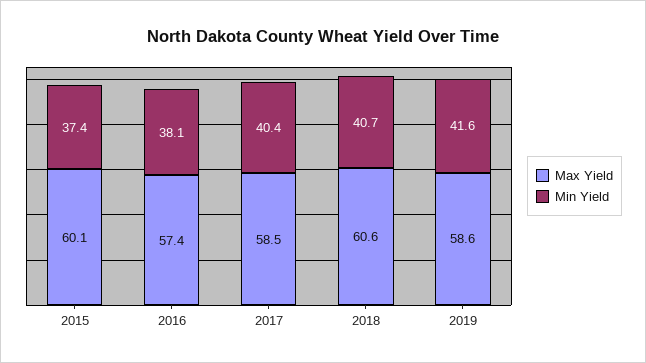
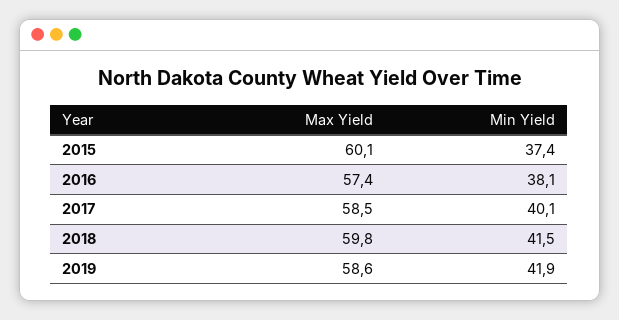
  {
    "Max Yield": {
      "2015": 60.1,
      "2016": 57.4,
      "2017": 58.5,
-     "2018": 60.6,
+     "2018": 59.8,
      "2019": 58.6
    },
    "Min Yield": {
      "2015": 37.4,
      "2016": 38.1,
-     "2017": 40.4,
+     "2017": 40.1,
-     "2018": 40.7,
+     "2018": 41.5,
-     "2019": 41.6
+     "2019": 41.9
    }
  }

